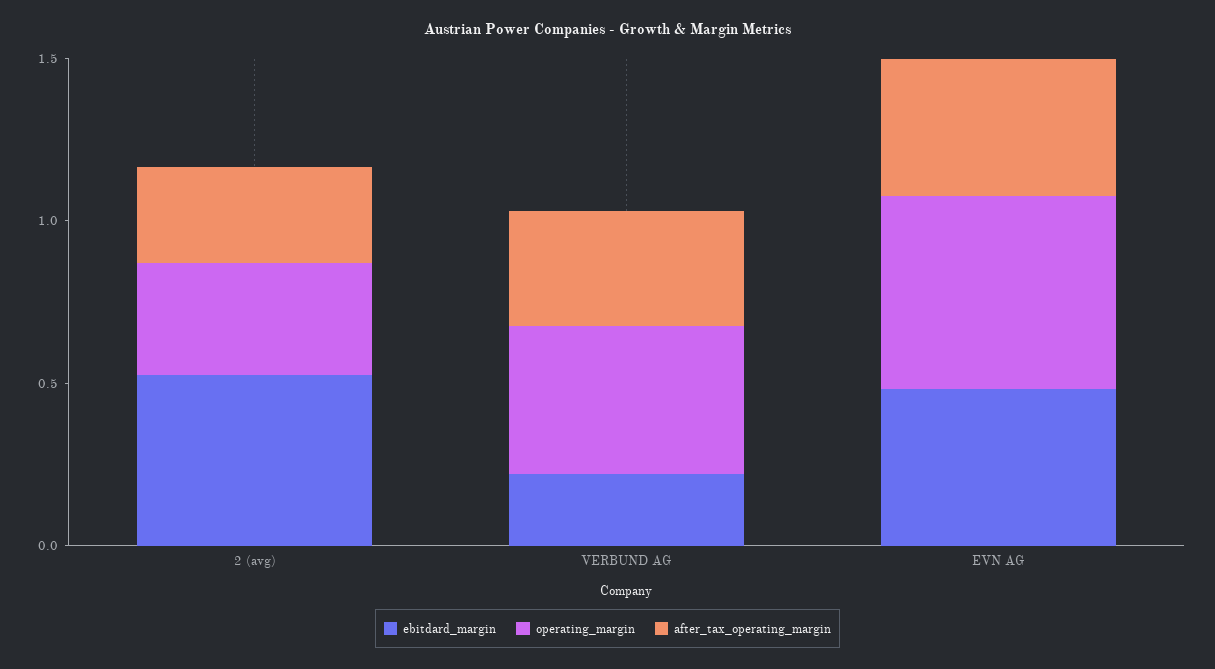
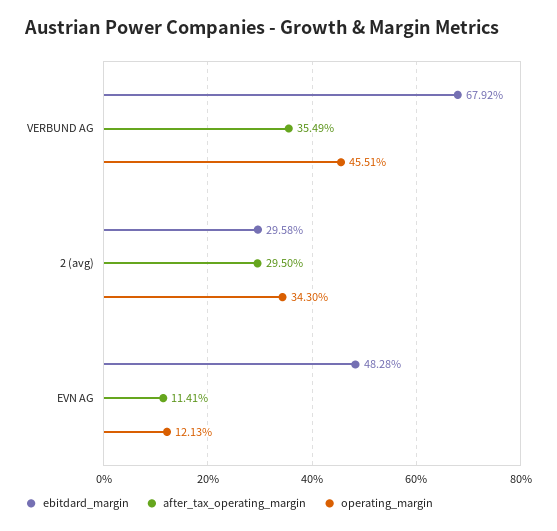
  {
    "ebitdard_margin": {
-     "2 (avg)": 0.5,
+     "2 (avg)": 0.2958,
-     "VERBUND AG": 0.2,
+     "VERBUND AG": 0.6792,
      "EVN AG": 0.4828
    },
    "operating_margin": {
      "2 (avg)": 0.343,
      "VERBUND AG": 0.4551,
-     "EVN AG": 0.6
+     "EVN AG": 0.1213
    },
    "after_tax_operating_margin": {
      "2 (avg)": 0.295,
      "VERBUND AG": 0.3549,
-     "EVN AG": 0.4
+     "EVN AG": 0.1141
    }
  }

